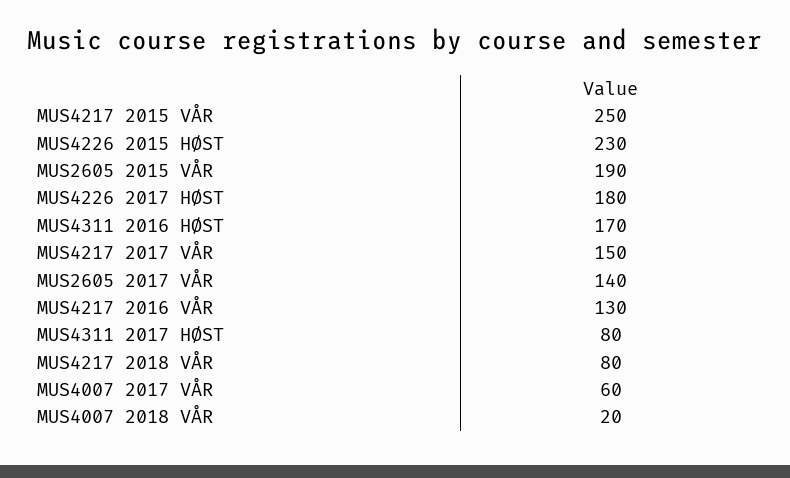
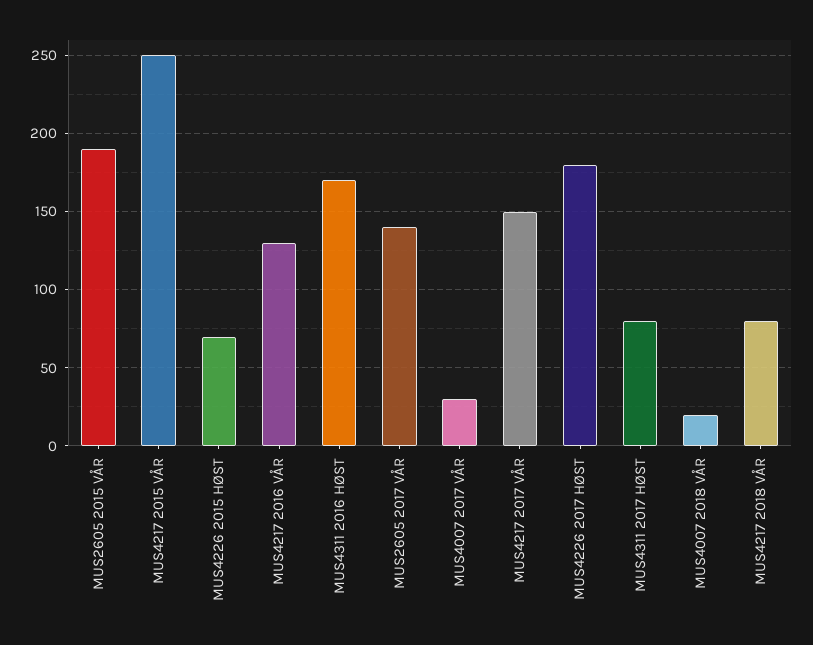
  {
    "MUS4217 2015 VÅR": 250,
-   "MUS4226 2015 HØST": 230,
+   "MUS4226 2015 HØST": 70,
    "MUS2605 2015 VÅR": 190,
    "MUS4226 2017 HØST": 180,
    "MUS4311 2016 HØST": 170,
    "MUS4217 2017 VÅR": 150,
    "MUS2605 2017 VÅR": 140,
    "MUS4217 2016 VÅR": 130,
    "MUS4311 2017 HØST": 80,
    "MUS4217 2018 VÅR": 80,
-   "MUS4007 2017 VÅR": 60,
+   "MUS4007 2017 VÅR": 30,
    "MUS4007 2018 VÅR": 20
  }

